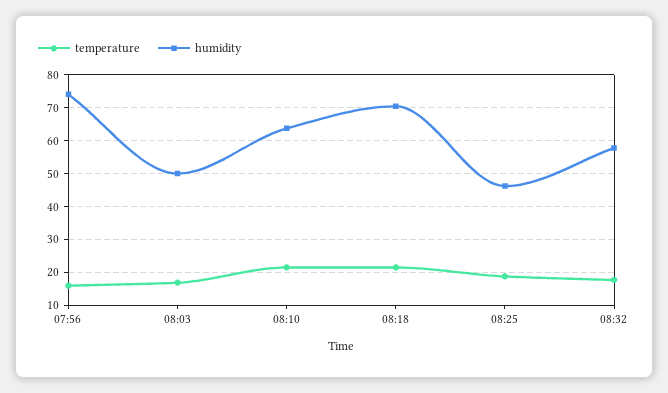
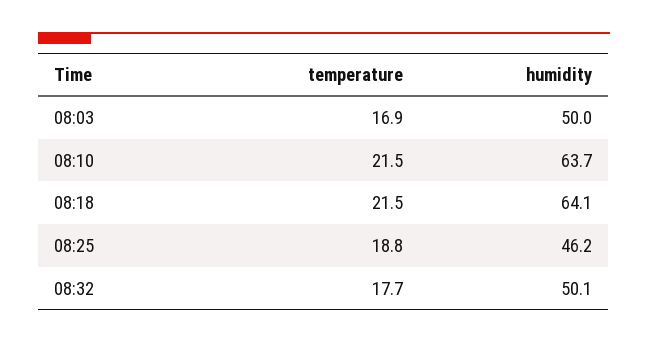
  {
    "temperature": {
-     "07:56": 16,
      "08:03": 16.9,
      "08:10": 21.5,
      "08:18": 21.5,
      "08:25": 18.8,
      "08:32": 17.7
    },
    "humidity": {
-     "07:56": 74,
      "08:03": 50,
      "08:10": 63.7,
-     "08:18": 70,
+     "08:18": 64.1,
      "08:25": 46.2,
-     "08:32": 58
+     "08:32": 50.1
    }
  }

